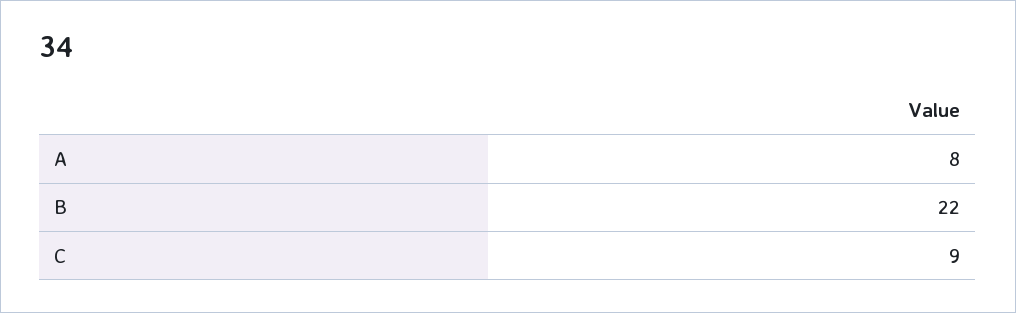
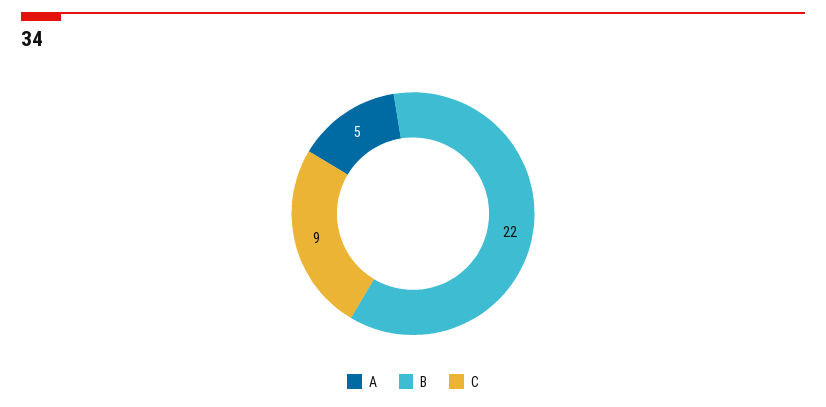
  {
-   "A": 8,
+   "A": 5,
    "B": 22,
    "C": 9
  }

